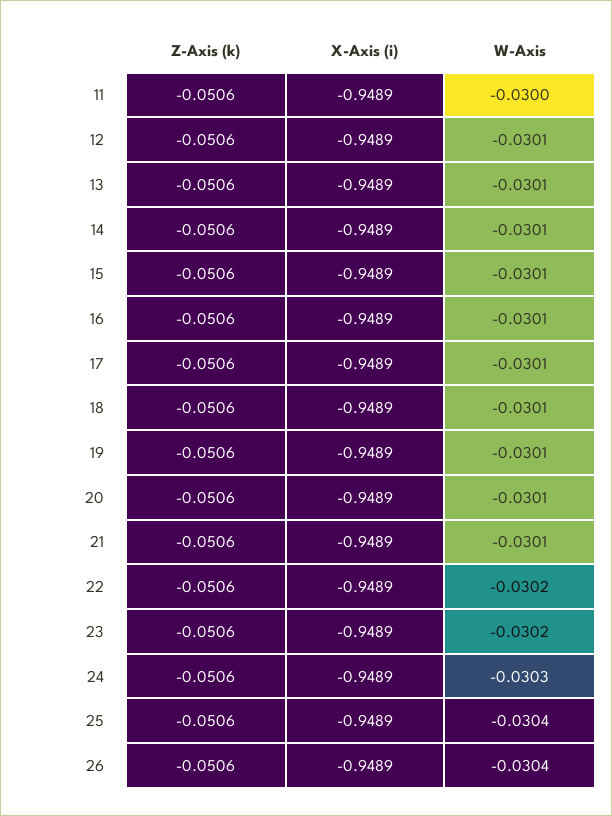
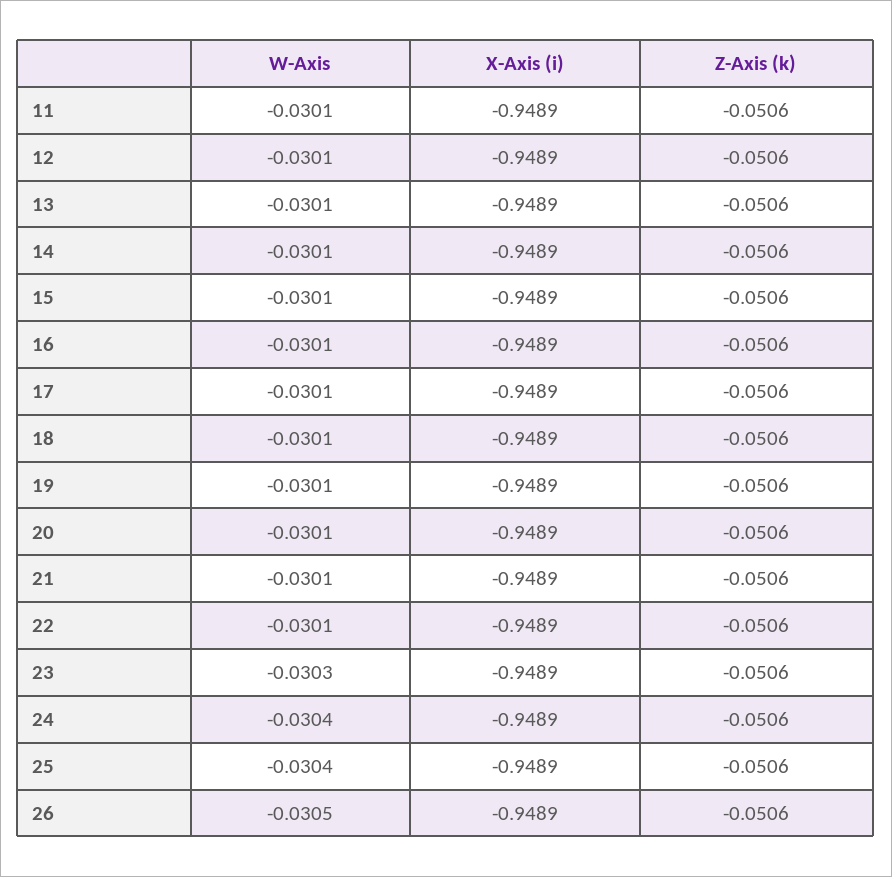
  {
    "Z-Axis (k)": {
      "11": -0.0506,
      "12": -0.0506,
      "13": -0.0506,
      "14": -0.0506,
      "15": -0.0506,
      "16": -0.0506,
      "17": -0.0506,
      "18": -0.0506,
      "19": -0.0506,
      "20": -0.0506,
      "21": -0.0506,
      "22": -0.0506,
      "23": -0.0506,
      "24": -0.0506,
      "25": -0.0506,
      "26": -0.0506
    },
    "X-Axis (i)": {
      "11": -0.9489,
      "12": -0.9489,
      "13": -0.9489,
      "14": -0.9489,
      "15": -0.9489,
      "16": -0.9489,
      "17": -0.9489,
      "18": -0.9489,
      "19": -0.9489,
      "20": -0.9489,
      "21": -0.9489,
      "22": -0.9489,
      "23": -0.9489,
      "24": -0.9489,
      "25": -0.9489,
      "26": -0.9489
    },
    "W-Axis": {
-     "11": -0.03,
+     "11": -0.0301,
      "12": -0.0301,
      "13": -0.0301,
      "14": -0.0301,
      "15": -0.0301,
      "16": -0.0301,
      "17": -0.0301,
      "18": -0.0301,
      "19": -0.0301,
      "20": -0.0301,
      "21": -0.0301,
-     "22": -0.0302,
+     "22": -0.0301,
-     "23": -0.0302,
+     "23": -0.0303,
-     "24": -0.0303,
+     "24": -0.0304,
      "25": -0.0304,
-     "26": -0.0304
+     "26": -0.0305
    }
  }

